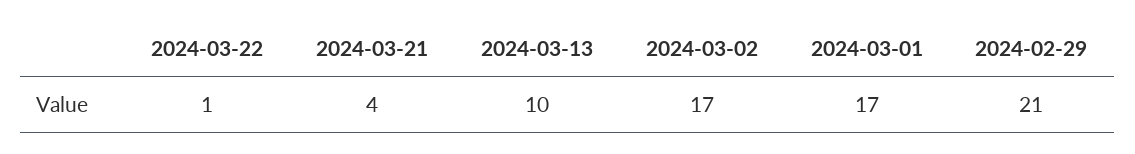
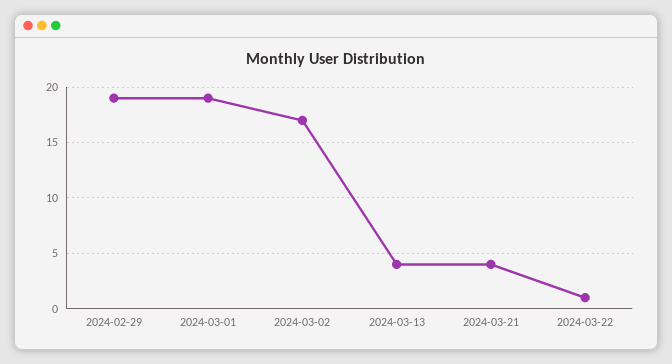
  {
    "2024-03-22": 1,
    "2024-03-21": 4,
-   "2024-03-13": 10,
+   "2024-03-13": 4,
    "2024-03-02": 17,
-   "2024-03-01": 17,
+   "2024-03-01": 19,
-   "2024-02-29": 21
+   "2024-02-29": 19
  }

